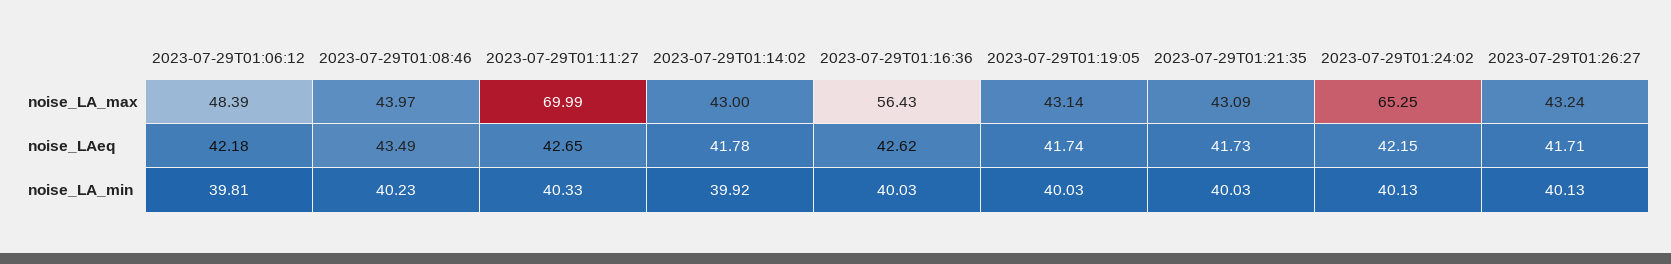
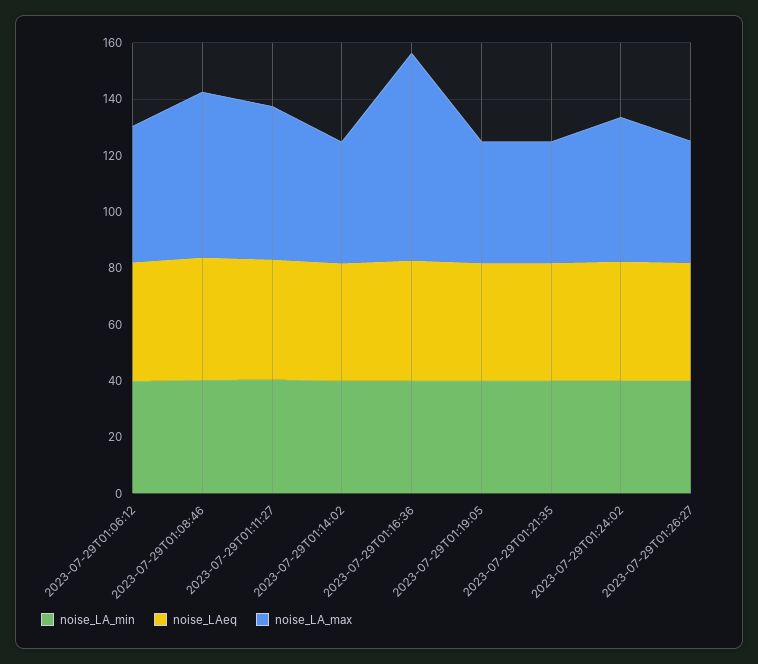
  {
    "noise_LA_max": {
      "2023-07-29T01:06:12": 48.39,
-     "2023-07-29T01:08:46": 43.97,
+     "2023-07-29T01:08:46": 60,
-     "2023-07-29T01:11:27": 69.99,
+     "2023-07-29T01:11:27": 55,
      "2023-07-29T01:14:02": 43,
-     "2023-07-29T01:16:36": 56.43,
+     "2023-07-29T01:16:36": 75,
      "2023-07-29T01:19:05": 43.14,
      "2023-07-29T01:21:35": 43.09,
-     "2023-07-29T01:24:02": 65.25,
+     "2023-07-29T01:24:02": 50,
      "2023-07-29T01:26:27": 43.24
    },
    "noise_LAeq": {
      "2023-07-29T01:06:12": 42.18,
      "2023-07-29T01:08:46": 43.49,
      "2023-07-29T01:11:27": 42.65,
      "2023-07-29T01:14:02": 41.78,
      "2023-07-29T01:16:36": 42.62,
      "2023-07-29T01:19:05": 41.74,
      "2023-07-29T01:21:35": 41.73,
      "2023-07-29T01:24:02": 42.15,
      "2023-07-29T01:26:27": 41.71
    },
    "noise_LA_min": {
      "2023-07-29T01:06:12": 39.81,
      "2023-07-29T01:08:46": 40.23,
      "2023-07-29T01:11:27": 40.33,
      "2023-07-29T01:14:02": 39.92,
      "2023-07-29T01:16:36": 40.03,
      "2023-07-29T01:19:05": 40.03,
      "2023-07-29T01:21:35": 40.03,
      "2023-07-29T01:24:02": 40.13,
      "2023-07-29T01:26:27": 40.13
    }
  }

